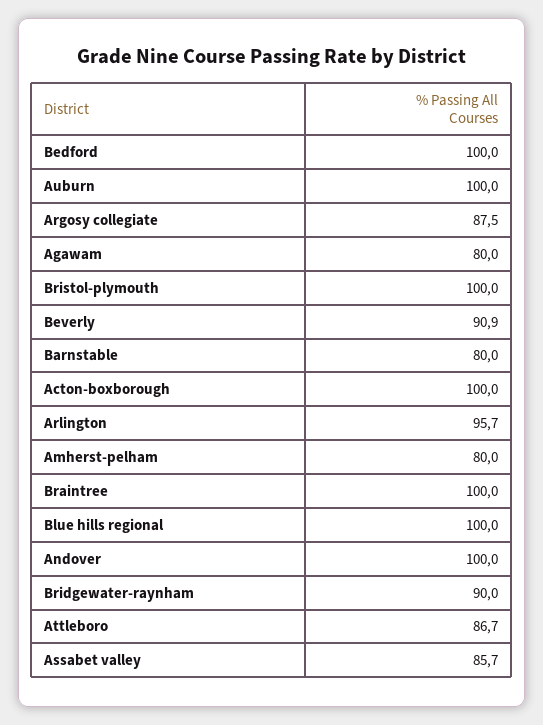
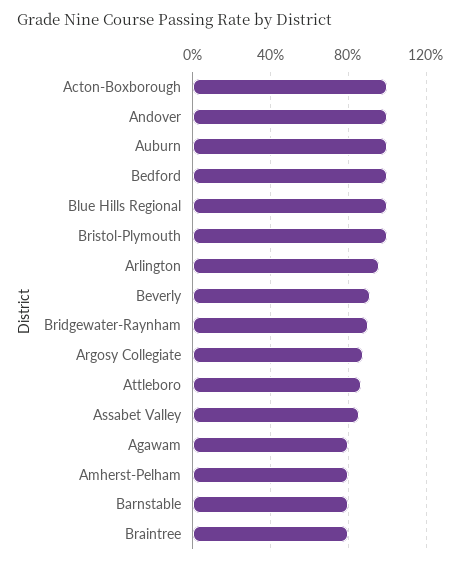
  {
    "Bedford": 100,
    "Auburn": 100,
    "Argosy collegiate": 87.5,
    "Agawam": 80,
    "Bristol-plymouth": 100,
    "Beverly": 90.9,
    "Barnstable": 80,
    "Acton-boxborough": 100,
    "Arlington": 95.7,
    "Amherst-pelham": 80,
-   "Braintree": 100,
+   "Braintree": 80,
    "Blue hills regional": 100,
    "Andover": 100,
    "Bridgewater-raynham": 90,
    "Attleboro": 86.7,
    "Assabet valley": 85.7
  }

